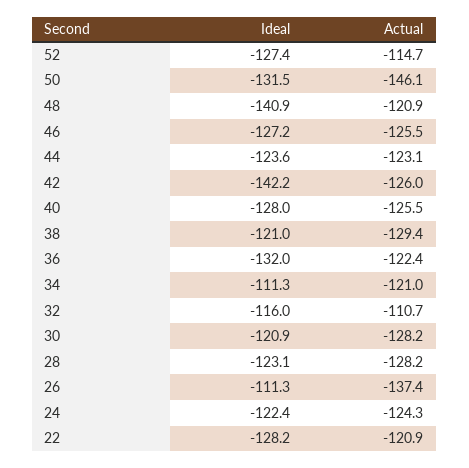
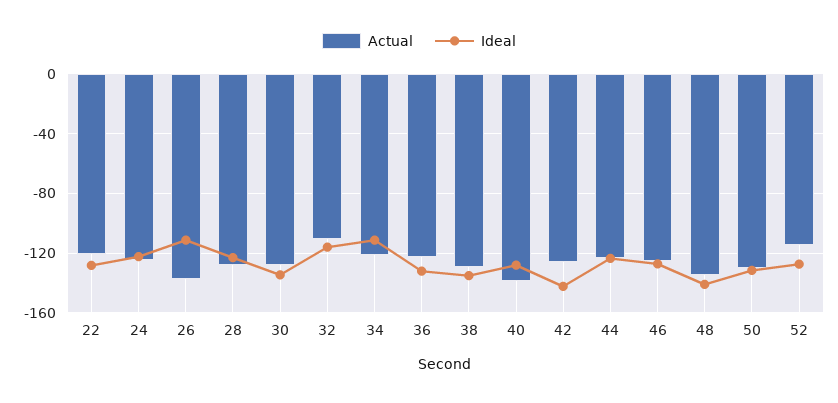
  {
    "Ideal": {
      "52": -127.4,
      "50": -131.5,
      "48": -140.9,
      "46": -127.2,
      "44": -123.6,
      "42": -142.2,
      "40": -128,
-     "38": -121,
+     "38": -135,
      "36": -132,
      "34": -111.3,
      "32": -116,
-     "30": -120.9,
+     "30": -135,
      "28": -123.1,
      "26": -111.3,
      "24": -122.4,
      "22": -128.2
    },
    "Actual": {
      "52": -114.7,
-     "50": -146.1,
+     "50": -130,
-     "48": -120.9,
+     "48": -135,
      "46": -125.5,
      "44": -123.1,
      "42": -126,
-     "40": -125.5,
+     "40": -140,
      "38": -129.4,
      "36": -122.4,
      "34": -121,
      "32": -110.7,
      "30": -128.2,
      "28": -128.2,
      "26": -137.4,
      "24": -124.3,
      "22": -120.9
    }
  }

